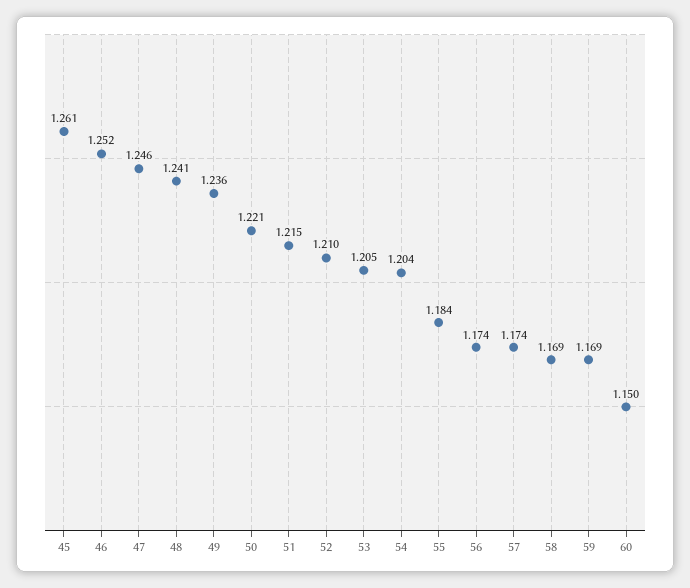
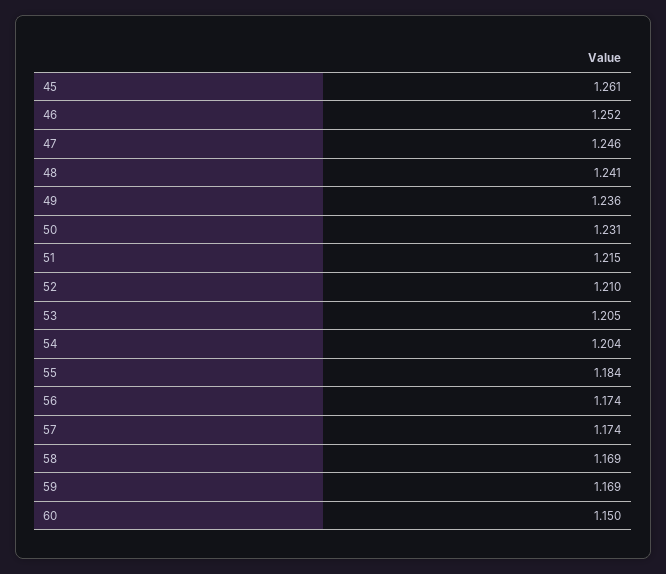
  {
    "45": 1.261,
    "46": 1.252,
    "47": 1.246,
    "48": 1.241,
    "49": 1.236,
-   "50": 1.221,
+   "50": 1.231,
    "51": 1.215,
    "52": 1.21,
    "53": 1.205,
    "54": 1.204,
    "55": 1.184,
    "56": 1.174,
    "57": 1.174,
    "58": 1.169,
    "59": 1.169,
    "60": 1.15
  }

